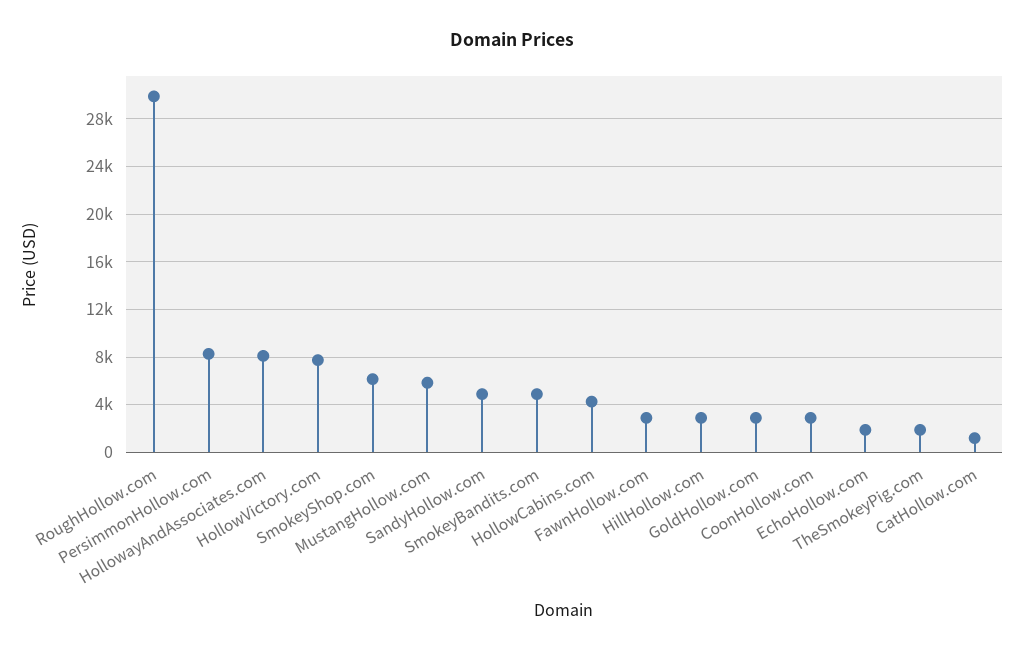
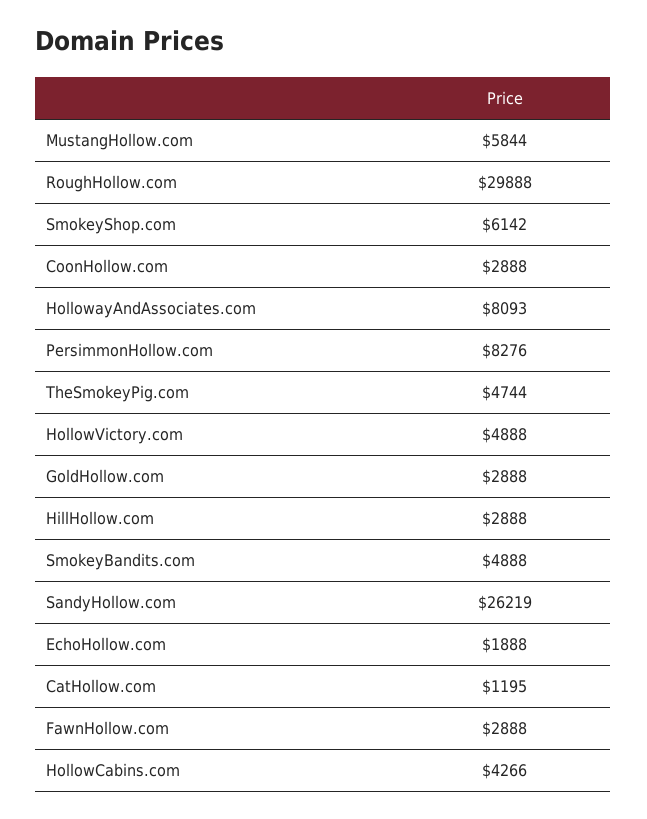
  {
    "RoughHollow.com": 29888,
    "PersimmonHollow.com": 8276,
    "HollowayAndAssociates.com": 8093,
-   "HollowVictory.com": 8000,
+   "HollowVictory.com": 4888,
    "SmokeyShop.com": 6142,
    "MustangHollow.com": 5844,
-   "SandyHollow.com": 5000,
+   "SandyHollow.com": 26219,
    "SmokeyBandits.com": 4888,
    "HollowCabins.com": 4266,
    "FawnHollow.com": 2888,
    "HillHollow.com": 2888,
    "GoldHollow.com": 2888,
    "CoonHollow.com": 2888,
    "EchoHollow.com": 1888,
-   "TheSmokeyPig.com": 2000,
+   "TheSmokeyPig.com": 4744,
    "CatHollow.com": 1195
  }

